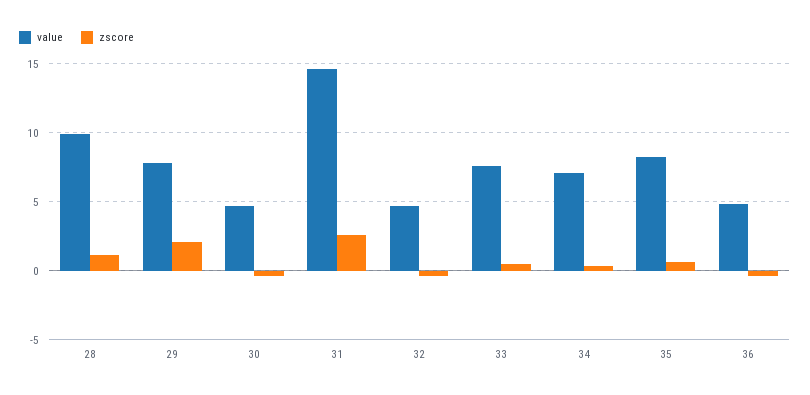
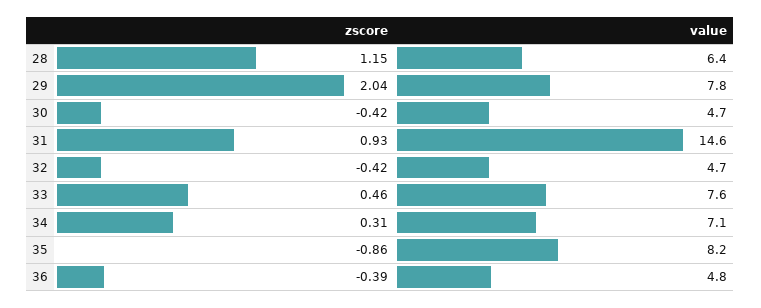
  {
    "value": {
-     "28": 10,
+     "28": 6.4,
      "29": 7.8,
      "30": 4.7,
      "31": 14.6,
      "32": 4.7,
      "33": 7.6,
      "34": 7.1,
      "35": 8.2,
      "36": 4.8
    },
    "zscore": {
      "28": 1.15,
      "29": 2.04,
      "30": -0.42,
-     "31": 2.5,
+     "31": 0.93,
      "32": -0.42,
      "33": 0.46,
      "34": 0.31,
-     "35": 0.5,
+     "35": -0.86,
      "36": -0.39
    }
  }

